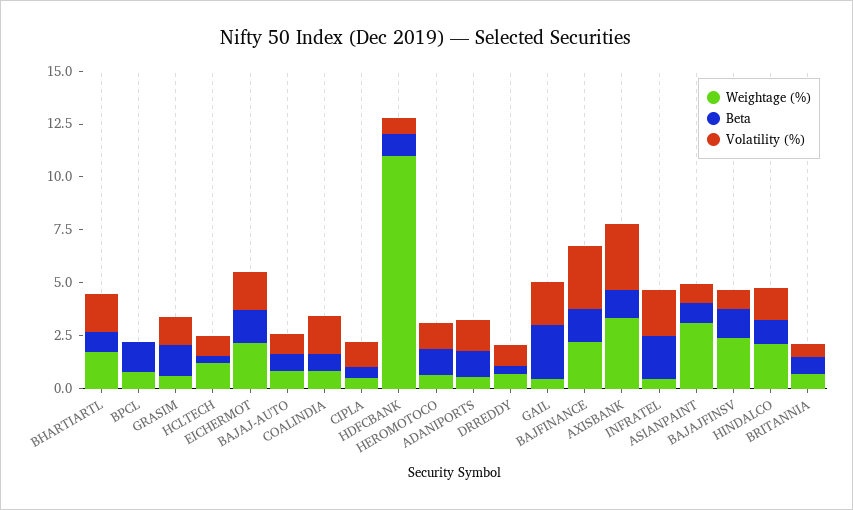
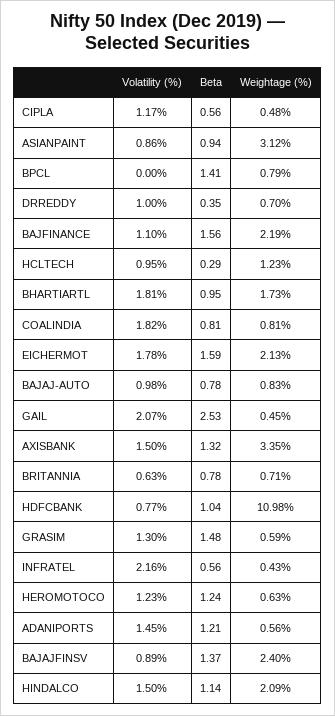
  {
    "Weightage (%)": {
      "BHARTIARTL": 1.73,
      "BPCL": 0.79,
      "GRASIM": 0.59,
      "HCLTECH": 1.23,
      "EICHERMOT": 2.13,
      "BAJAJ-AUTO": 0.83,
      "COALINDIA": 0.81,
      "CIPLA": 0.48,
      "HDFCBANK": 10.98,
      "HEROMOTOCO": 0.63,
      "ADANIPORTS": 0.56,
      "DRREDDY": 0.7,
      "GAIL": 0.45,
      "BAJFINANCE": 2.19,
      "AXISBANK": 3.35,
      "INFRATEL": 0.43,
      "ASIANPAINT": 3.12,
      "BAJAJFINSV": 2.4,
      "HINDALCO": 2.09,
      "BRITANNIA": 0.71
    },
    "Beta": {
      "BHARTIARTL": 0.95,
      "BPCL": 1.41,
      "GRASIM": 1.48,
      "HCLTECH": 0.29,
      "EICHERMOT": 1.59,
      "BAJAJ-AUTO": 0.78,
      "COALINDIA": 0.81,
      "CIPLA": 0.56,
      "HDFCBANK": 1.04,
      "HEROMOTOCO": 1.24,
      "ADANIPORTS": 1.21,
      "DRREDDY": 0.35,
      "GAIL": 2.53,
      "BAJFINANCE": 1.56,
      "AXISBANK": 1.32,
-     "INFRATEL": 2,
+     "INFRATEL": 0.56,
      "ASIANPAINT": 0.94,
      "BAJAJFINSV": 1.37,
      "HINDALCO": 1.14,
      "BRITANNIA": 0.78
    },
    "Volatility (%)": {
      "BHARTIARTL": 1.81,
      "BPCL": 0,
      "GRASIM": 1.3,
      "HCLTECH": 0.95,
      "EICHERMOT": 1.78,
      "BAJAJ-AUTO": 0.98,
      "COALINDIA": 1.82,
      "CIPLA": 1.17,
      "HDFCBANK": 0.77,
      "HEROMOTOCO": 1.23,
      "ADANIPORTS": 1.45,
      "DRREDDY": 1,
      "GAIL": 2.07,
-     "BAJFINANCE": 3,
+     "BAJFINANCE": 1.1,
-     "AXISBANK": 3,
+     "AXISBANK": 1.5,
      "INFRATEL": 2.16,
      "ASIANPAINT": 0.86,
      "BAJAJFINSV": 0.89,
      "HINDALCO": 1.5,
      "BRITANNIA": 0.63
    }
  }

